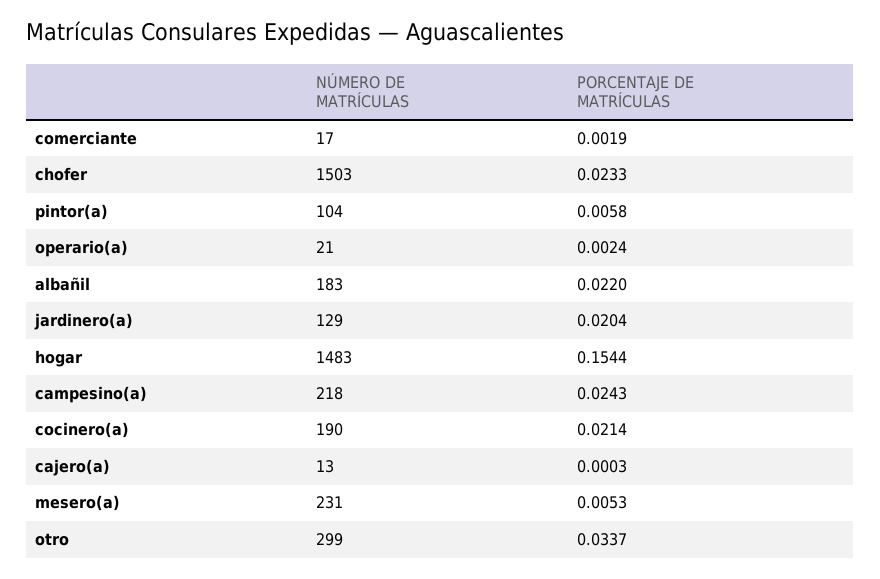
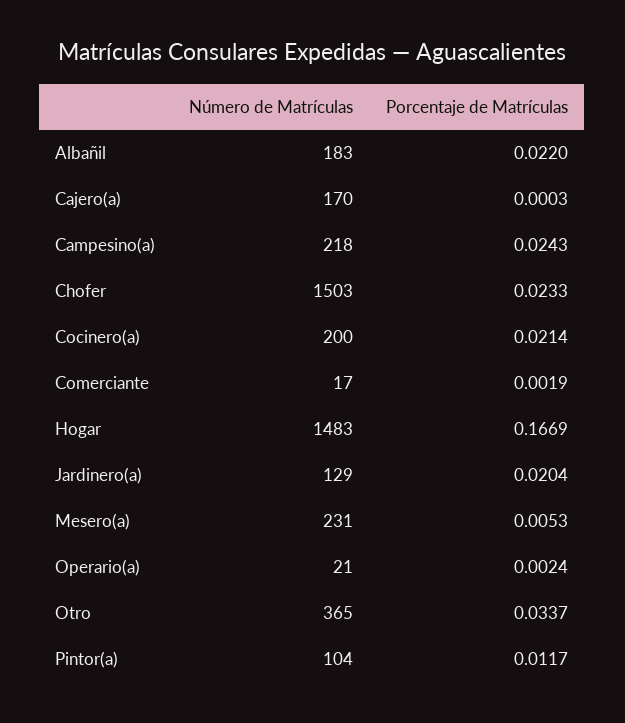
  {
    "NÚMERO DE MATRÍCULAS": {
      "comerciante": 17,
      "chofer": 1503,
      "pintor(a)": 104,
      "operario(a)": 21,
      "albañil": 183,
      "jardinero(a)": 129,
      "hogar": 1483,
      "campesino(a)": 218,
-     "cocinero(a)": 190,
+     "cocinero(a)": 200,
-     "cajero(a)": 13,
+     "cajero(a)": 170,
      "mesero(a)": 231,
-     "otro": 299
+     "otro": 365
    },
    "PORCENTAJE DE MATRÍCULAS": {
      "comerciante": 0.0019,
      "chofer": 0.0233,
-     "pintor(a)": 0.0058,
+     "pintor(a)": 0.0117,
      "operario(a)": 0.0024,
      "albañil": 0.022,
      "jardinero(a)": 0.0204,
-     "hogar": 0.1544,
+     "hogar": 0.1669,
      "campesino(a)": 0.0243,
      "cocinero(a)": 0.0214,
      "cajero(a)": 0.0003,
      "mesero(a)": 0.0053,
      "otro": 0.0337
    }
  }

